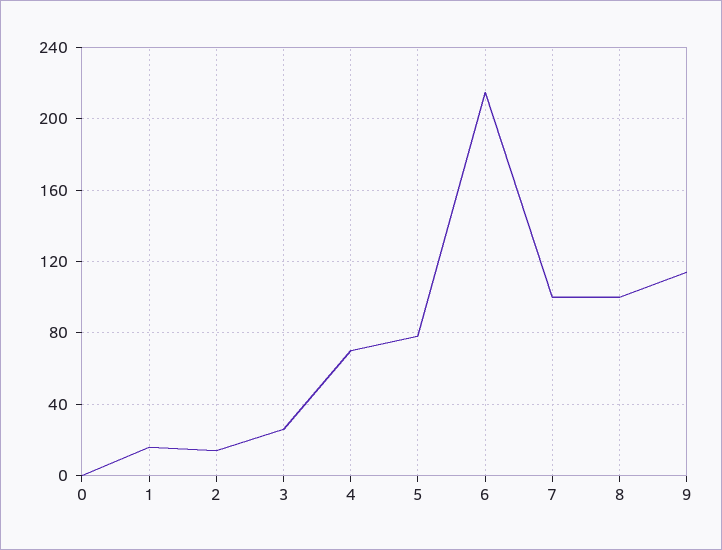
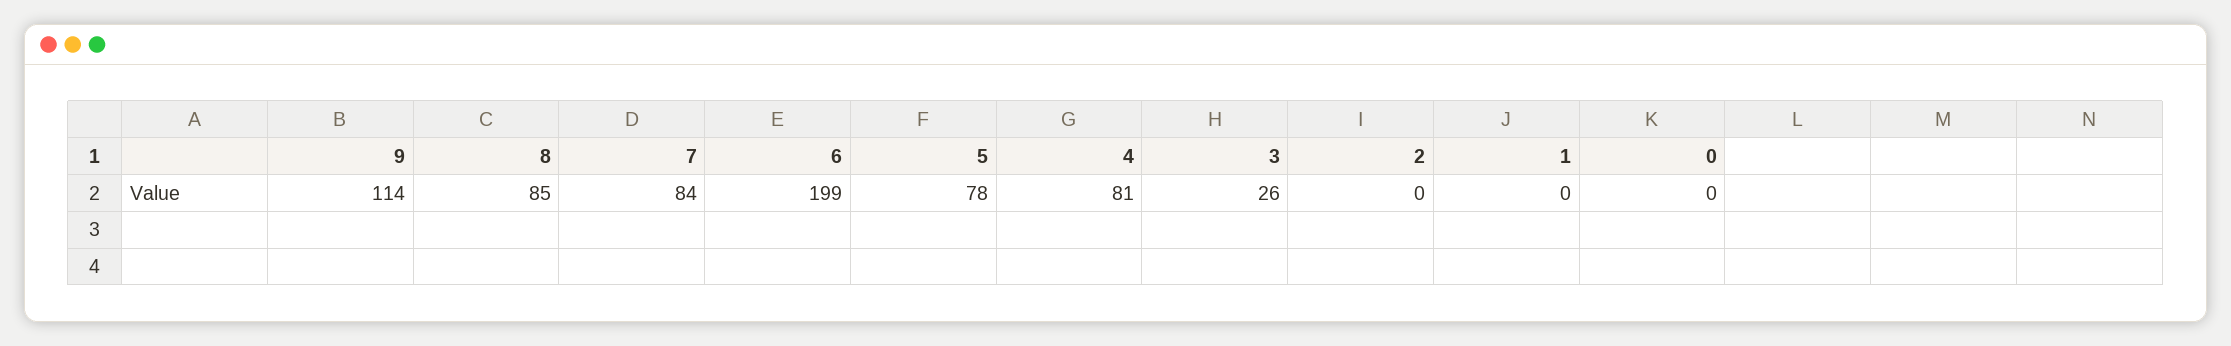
  {
    "0": 0,
-   "1": 15,
+   "1": 0,
-   "2": 15,
+   "2": 0,
    "3": 26,
-   "4": 70,
+   "4": 81,
    "5": 78,
-   "6": 215,
+   "6": 199,
-   "7": 100,
+   "7": 84,
-   "8": 100,
+   "8": 85,
    "9": 114
  }

